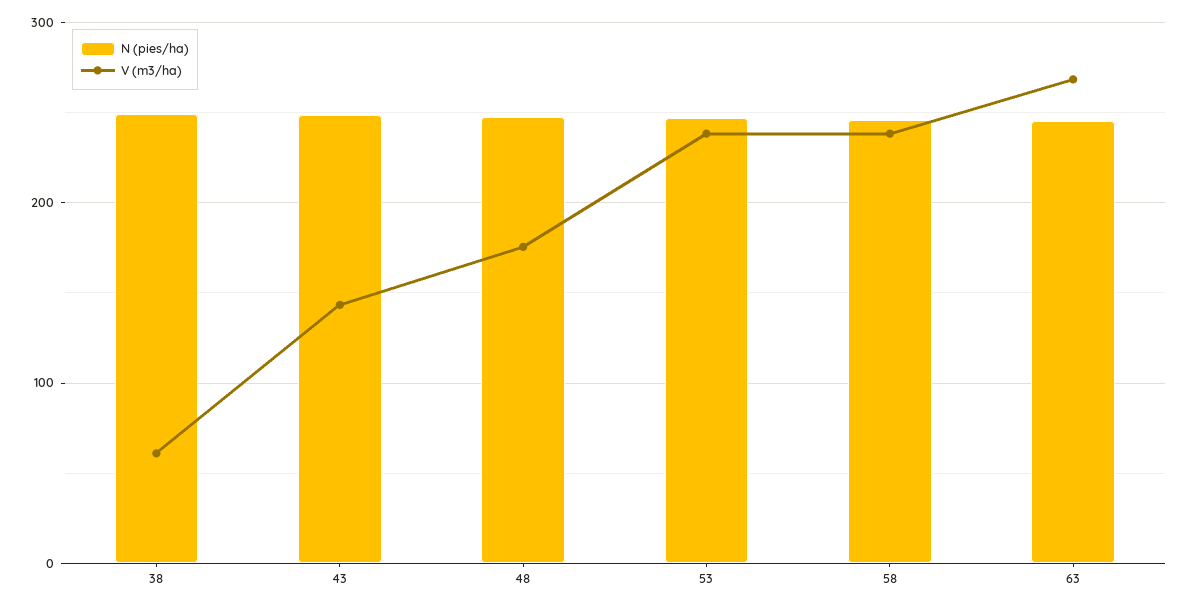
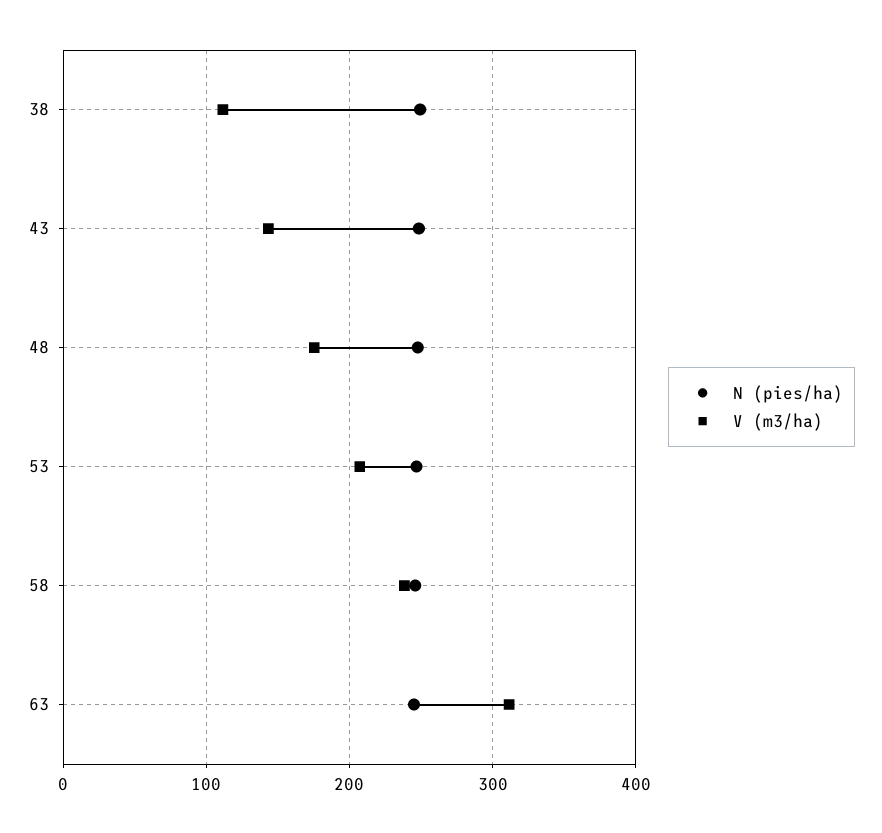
  {
    "N (pies/ha)": {
      "38": 250,
      "43": 250,
      "48": 250,
      "53": 250,
      "58": 250,
      "63": 250
    },
    "V (m3/ha)": {
-     "38": 60,
+     "38": 110,
      "43": 140,
      "48": 180,
-     "53": 240,
+     "53": 210,
      "58": 240,
-     "63": 270
+     "63": 310
    }
  }

